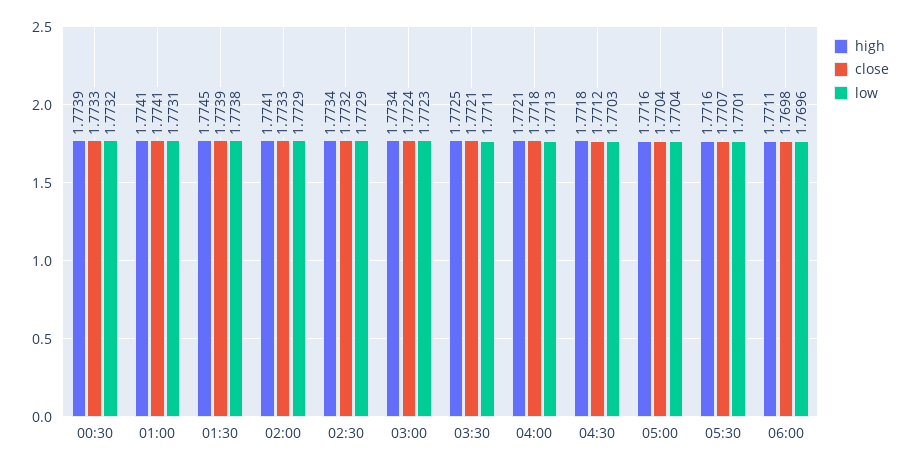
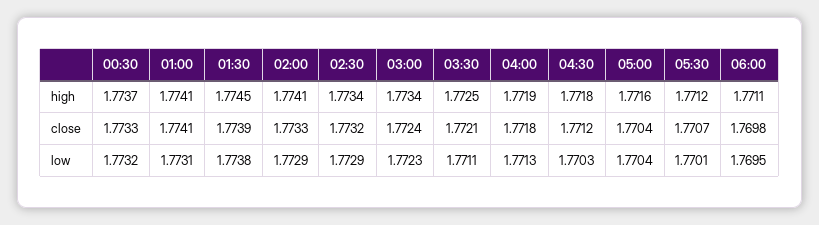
  {
    "high": {
-     "00:30": 1.7739,
+     "00:30": 1.7737,
      "01:00": 1.7741,
      "01:30": 1.7745,
      "02:00": 1.7741,
      "02:30": 1.7734,
      "03:00": 1.7734,
      "03:30": 1.7725,
-     "04:00": 1.7721,
+     "04:00": 1.7719,
      "04:30": 1.7718,
      "05:00": 1.7716,
-     "05:30": 1.7716,
+     "05:30": 1.7712,
      "06:00": 1.7711
    },
    "close": {
      "00:30": 1.7733,
      "01:00": 1.7741,
      "01:30": 1.7739,
      "02:00": 1.7733,
      "02:30": 1.7732,
      "03:00": 1.7724,
      "03:30": 1.7721,
      "04:00": 1.7718,
      "04:30": 1.7712,
      "05:00": 1.7704,
      "05:30": 1.7707,
      "06:00": 1.7698
    },
    "low": {
      "00:30": 1.7732,
      "01:00": 1.7731,
      "01:30": 1.7738,
      "02:00": 1.7729,
      "02:30": 1.7729,
      "03:00": 1.7723,
      "03:30": 1.7711,
      "04:00": 1.7713,
      "04:30": 1.7703,
      "05:00": 1.7704,
      "05:30": 1.7701,
-     "06:00": 1.7696
+     "06:00": 1.7695
    }
  }

